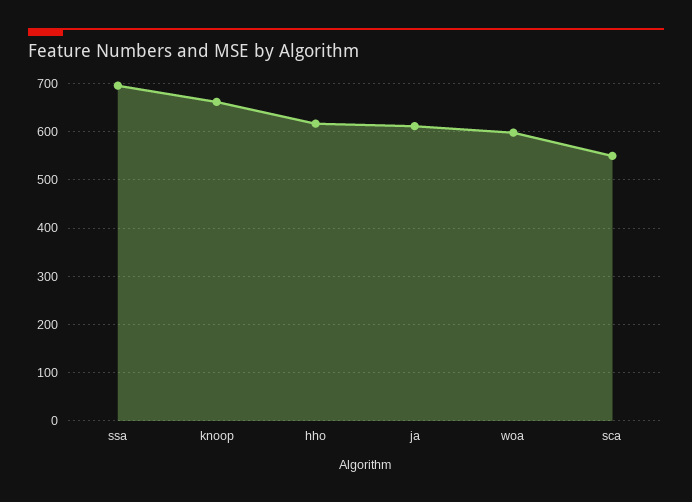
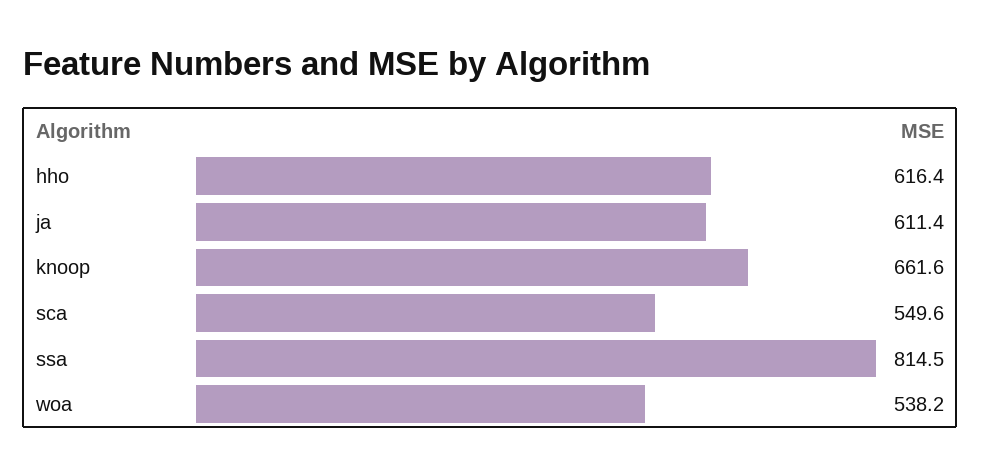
  {
-   "ssa": 700,
+   "ssa": 814.5,
    "knoop": 661.6,
    "hho": 616.4,
    "ja": 611.4,
-   "woa": 600,
+   "woa": 538.2,
    "sca": 549.6
  }

